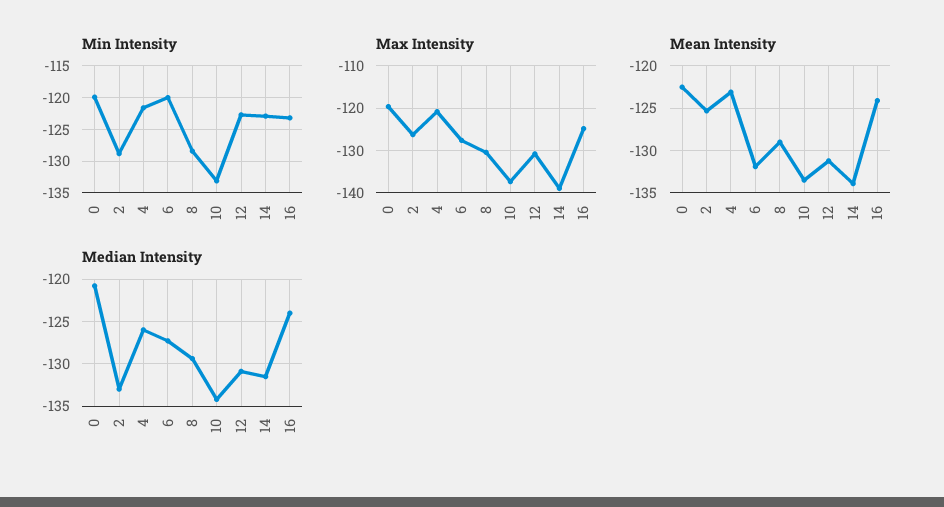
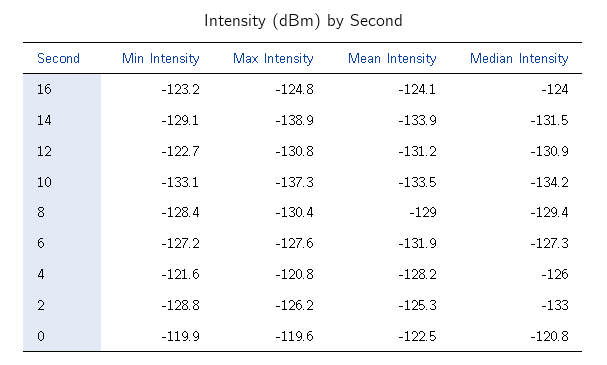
  {
    "Min Intensity": {
      "0": -119.9,
      "2": -128.8,
      "4": -121.6,
-     "6": -120,
+     "6": -127.2,
      "8": -128.4,
      "10": -133.1,
      "12": -122.7,
-     "14": -123,
+     "14": -129.1,
      "16": -123.2
    },
    "Max Intensity": {
      "0": -119.6,
      "2": -126.2,
      "4": -120.8,
      "6": -127.6,
      "8": -130.4,
      "10": -137.3,
      "12": -130.8,
      "14": -138.9,
      "16": -124.8
    },
    "Mean Intensity": {
      "0": -122.5,
      "2": -125.3,
-     "4": -123,
+     "4": -128.2,
      "6": -131.9,
      "8": -129,
      "10": -133.5,
      "12": -131.2,
      "14": -133.9,
      "16": -124.1
    },
    "Median Intensity": {
      "0": -120.8,
      "2": -133,
      "4": -126,
      "6": -127.3,
      "8": -129.4,
      "10": -134.2,
      "12": -130.9,
      "14": -131.5,
      "16": -124
    }
  }

